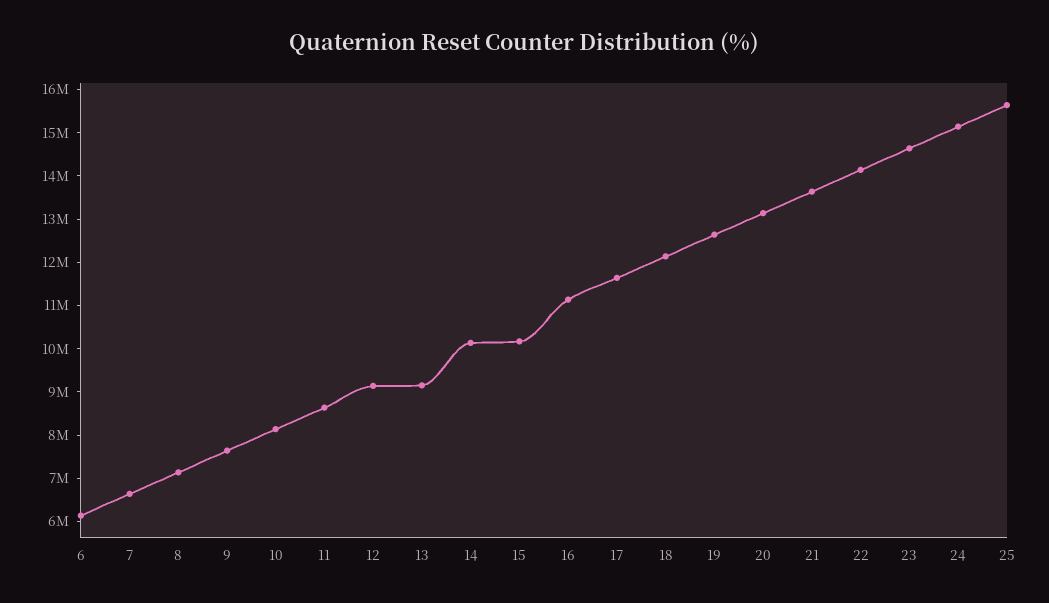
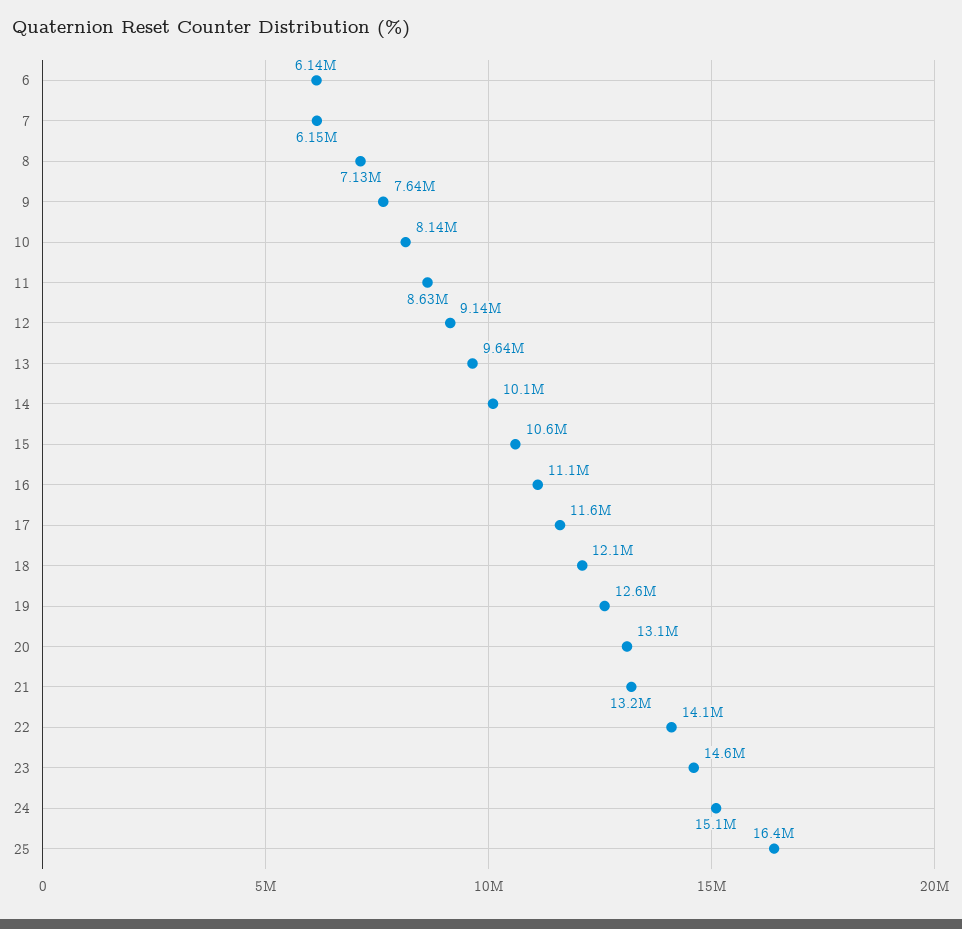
  {
    "6": 6140000,
-   "7": 6600000,
+   "7": 6150000,
    "8": 7130000,
    "9": 7640000,
    "10": 8140000,
    "11": 8630000,
    "12": 9140000,
-   "13": 9200000,
+   "13": 9640000,
    "14": 10100000,
-   "15": 10200000,
+   "15": 10600000,
    "16": 11100000,
    "17": 11600000,
    "18": 12100000,
    "19": 12600000,
    "20": 13100000,
-   "21": 13600000,
+   "21": 13200000,
    "22": 14100000,
    "23": 14600000,
    "24": 15100000,
-   "25": 15600000
+   "25": 16400000
  }

